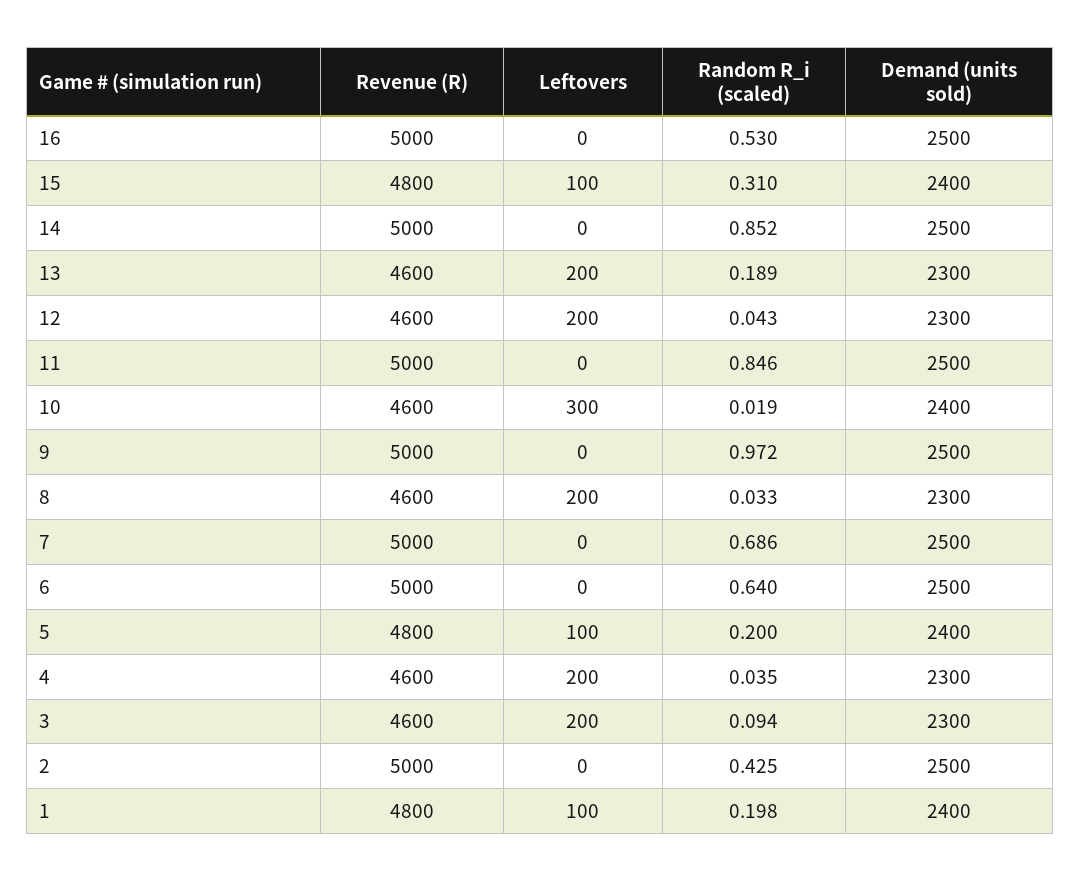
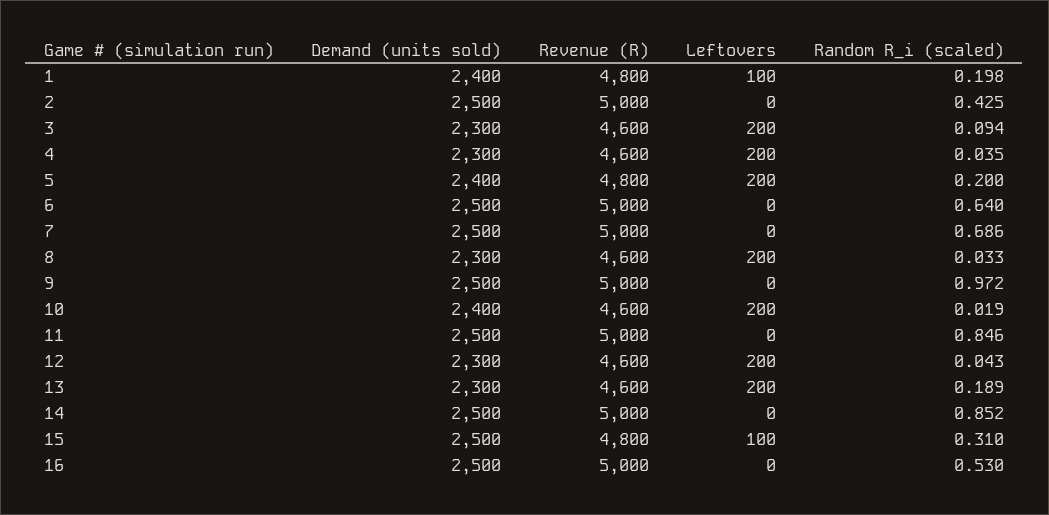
  {
    "Revenue (R)": {
      "16": 5000,
      "15": 4800,
      "14": 5000,
      "13": 4600,
      "12": 4600,
      "11": 5000,
      "10": 4600,
      "9": 5000,
      "8": 4600,
      "7": 5000,
      "6": 5000,
      "5": 4800,
      "4": 4600,
      "3": 4600,
      "2": 5000,
      "1": 4800
    },
    "Leftovers": {
      "16": 0,
      "15": 100,
      "14": 0,
      "13": 200,
      "12": 200,
      "11": 0,
-     "10": 300,
+     "10": 200,
      "9": 0,
      "8": 200,
      "7": 0,
      "6": 0,
-     "5": 100,
+     "5": 200,
      "4": 200,
      "3": 200,
      "2": 0,
      "1": 100
    },
    "Random R_i (scaled)": {
      "16": 0.53,
      "15": 0.31,
      "14": 0.852,
      "13": 0.189,
      "12": 0.043,
      "11": 0.846,
      "10": 0.019,
      "9": 0.972,
      "8": 0.033,
      "7": 0.686,
      "6": 0.64,
      "5": 0.2,
      "4": 0.035,
      "3": 0.094,
      "2": 0.425,
      "1": 0.198
    },
    "Demand (units sold)": {
      "16": 2500,
-     "15": 2400,
+     "15": 2500,
      "14": 2500,
      "13": 2300,
      "12": 2300,
      "11": 2500,
      "10": 2400,
      "9": 2500,
      "8": 2300,
      "7": 2500,
      "6": 2500,
      "5": 2400,
      "4": 2300,
      "3": 2300,
      "2": 2500,
      "1": 2400
    }
  }

